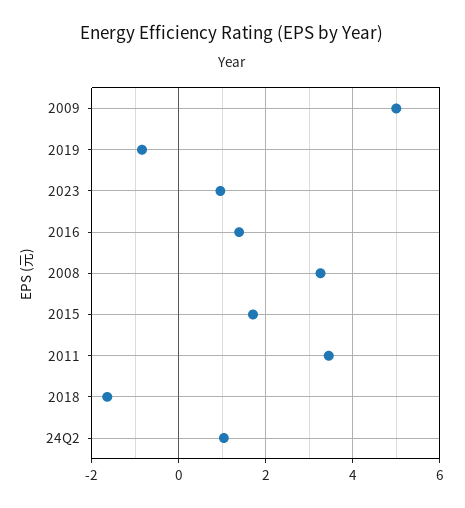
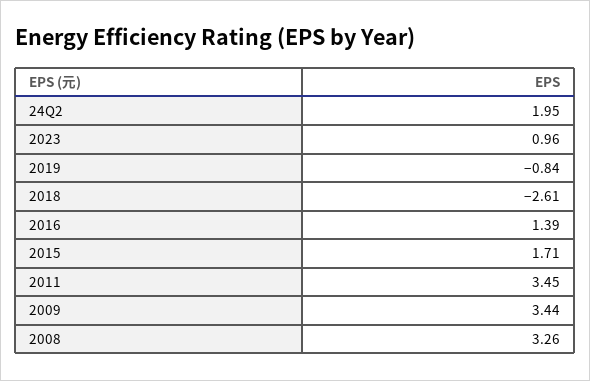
  {
-   "2009": 5,
+   "2009": 3.44,
    "2019": -0.84,
    "2023": 0.96,
    "2016": 1.39,
    "2008": 3.26,
    "2015": 1.71,
    "2011": 3.45,
-   "2018": -1.6,
+   "2018": -2.61,
-   "24Q2": 1
+   "24Q2": 1.95
  }

